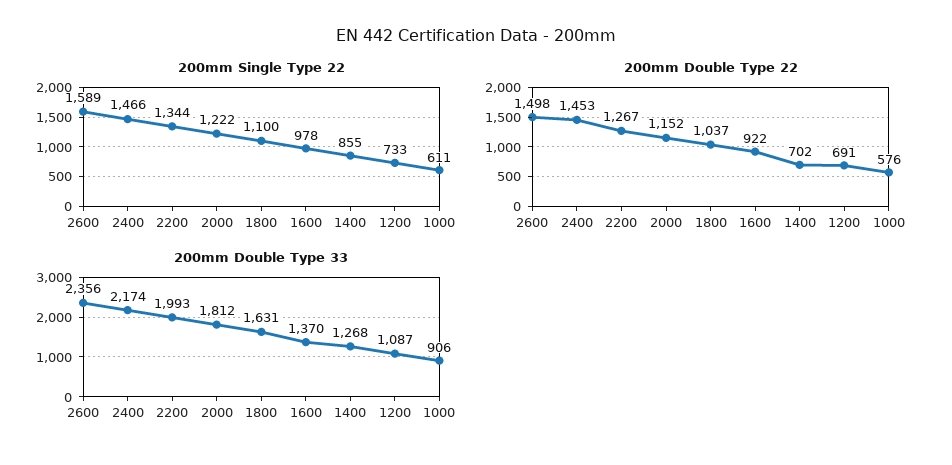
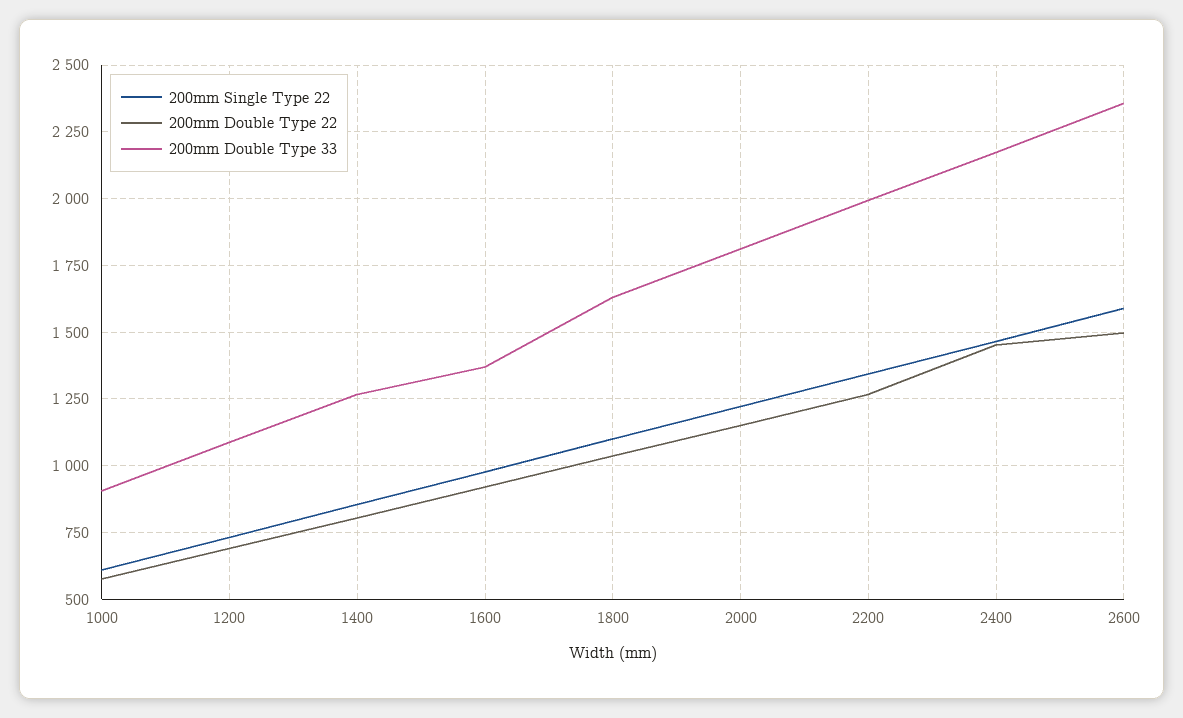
  {
    "200mm Single Type 22": {
      "2600": 1589,
      "2400": 1466,
      "2200": 1344,
      "2000": 1222,
      "1800": 1100,
      "1600": 978,
      "1400": 855,
      "1200": 733,
      "1000": 611
    },
    "200mm Double Type 22": {
      "2600": 1498,
      "2400": 1453,
      "2200": 1267,
      "2000": 1152,
      "1800": 1037,
      "1600": 922,
-     "1400": 702,
+     "1400": 800,
      "1200": 691,
      "1000": 576
    },
    "200mm Double Type 33": {
      "2600": 2356,
      "2400": 2174,
      "2200": 1993,
      "2000": 1812,
      "1800": 1631,
      "1600": 1370,
      "1400": 1268,
      "1200": 1087,
      "1000": 906
    }
  }

